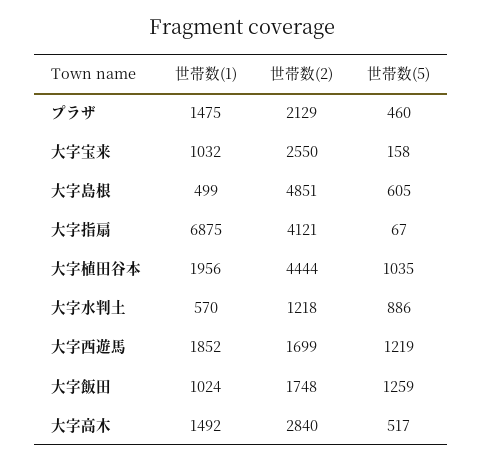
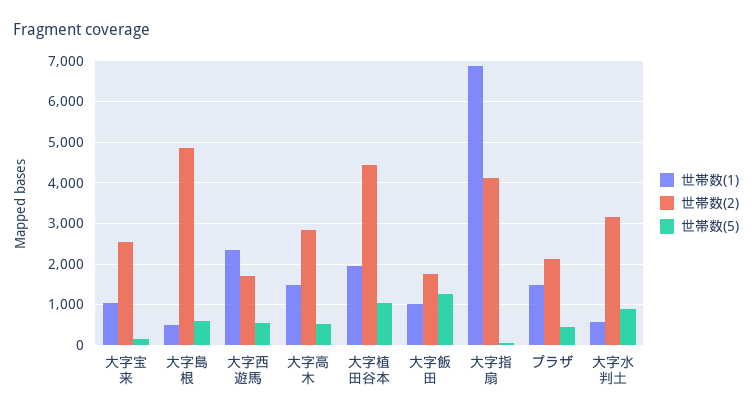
  {
    "世帯数(1)": {
      "プラザ": 1475,
      "大字宝来": 1032,
      "大字島根": 499,
      "大字指扇": 6875,
      "大字植田谷本": 1956,
      "大字水判土": 570,
-     "大字西遊馬": 1852,
+     "大字西遊馬": 2400,
      "大字飯田": 1024,
      "大字高木": 1492
    },
    "世帯数(2)": {
      "プラザ": 2129,
      "大字宝来": 2550,
      "大字島根": 4851,
      "大字指扇": 4121,
      "大字植田谷本": 4444,
-     "大字水判土": 1218,
+     "大字水判土": 3200,
      "大字西遊馬": 1699,
      "大字飯田": 1748,
      "大字高木": 2840
    },
    "世帯数(5)": {
      "プラザ": 460,
      "大字宝来": 158,
      "大字島根": 605,
      "大字指扇": 67,
      "大字植田谷本": 1035,
      "大字水判土": 886,
-     "大字西遊馬": 1219,
+     "大字西遊馬": 600,
      "大字飯田": 1259,
      "大字高木": 517
    }
  }

